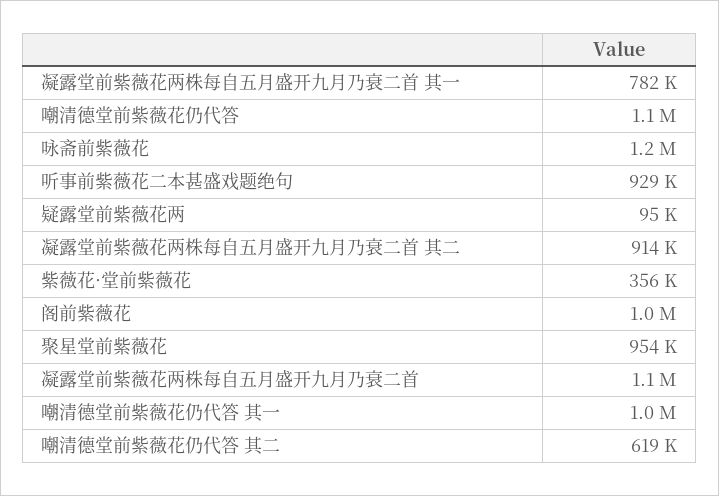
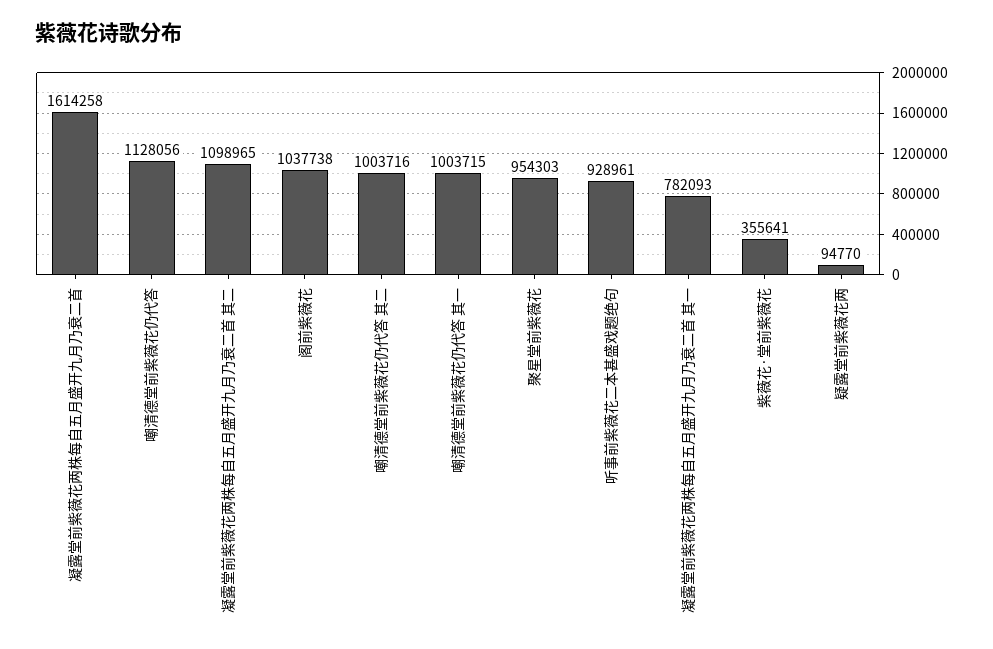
  {
    "凝露堂前紫薇花两株每自五月盛开九月乃衰二首 其一": 782093,
    "嘲清德堂前紫薇花仍代答": 1128056,
-   "咏斋前紫薇花": 1200000,
    "听事前紫薇花二本甚盛戏题绝句": 928961,
    "疑露堂前紫薇花两": 94770,
-   "凝露堂前紫薇花两株每自五月盛开九月乃衰二首 其二": 914000,
+   "凝露堂前紫薇花两株每自五月盛开九月乃衰二首 其二": 1098965,
    "紫薇花·堂前紫薇花": 355641,
    "阁前紫薇花": 1037738,
    "聚星堂前紫薇花": 954303,
-   "凝露堂前紫薇花两株每自五月盛开九月乃衰二首": 1100000,
+   "凝露堂前紫薇花两株每自五月盛开九月乃衰二首": 1614258,
    "嘲清德堂前紫薇花仍代答 其一": 1003715,
-   "嘲清德堂前紫薇花仍代答 其二": 619000
+   "嘲清德堂前紫薇花仍代答 其二": 1003716
  }

